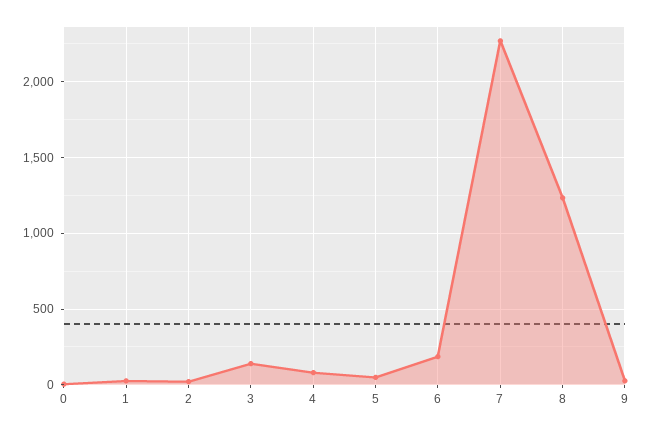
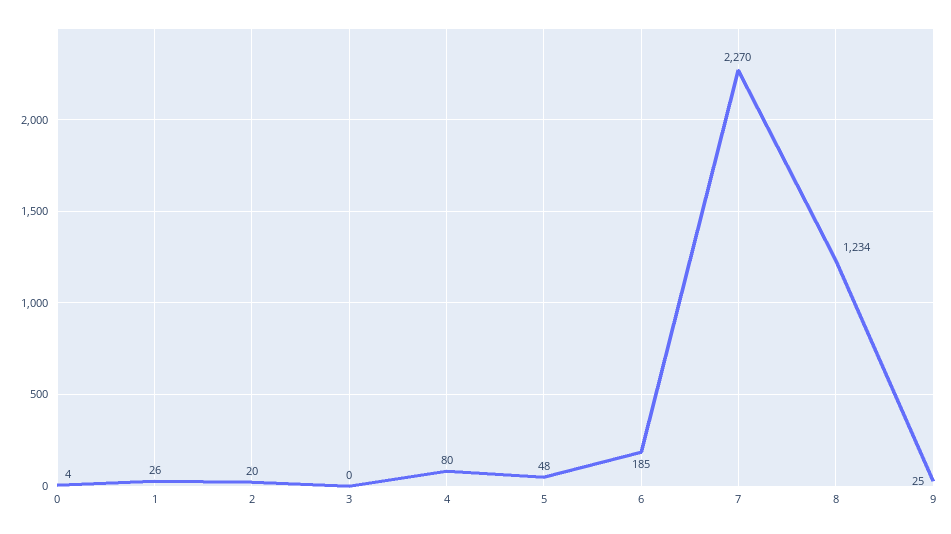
  {
    "0": 4,
    "1": 26,
    "2": 20,
-   "3": 150,
+   "3": 0,
    "4": 80,
    "5": 48,
    "6": 185,
    "7": 2270,
    "8": 1234,
    "9": 25
  }

